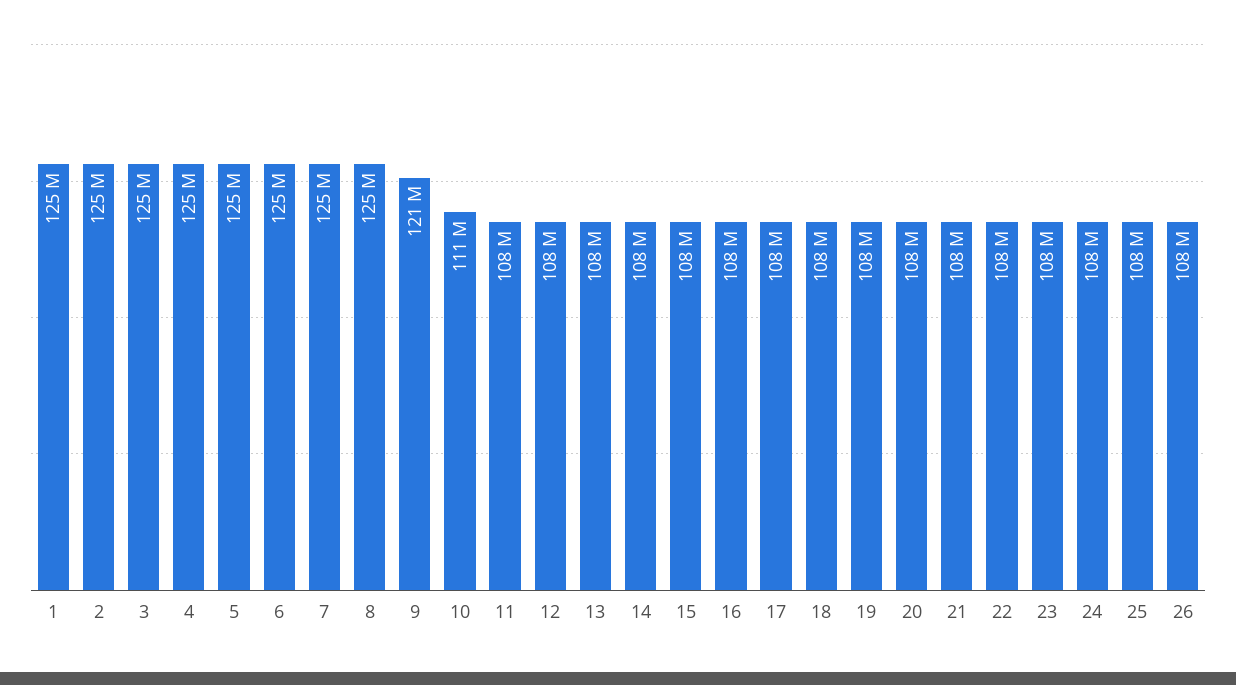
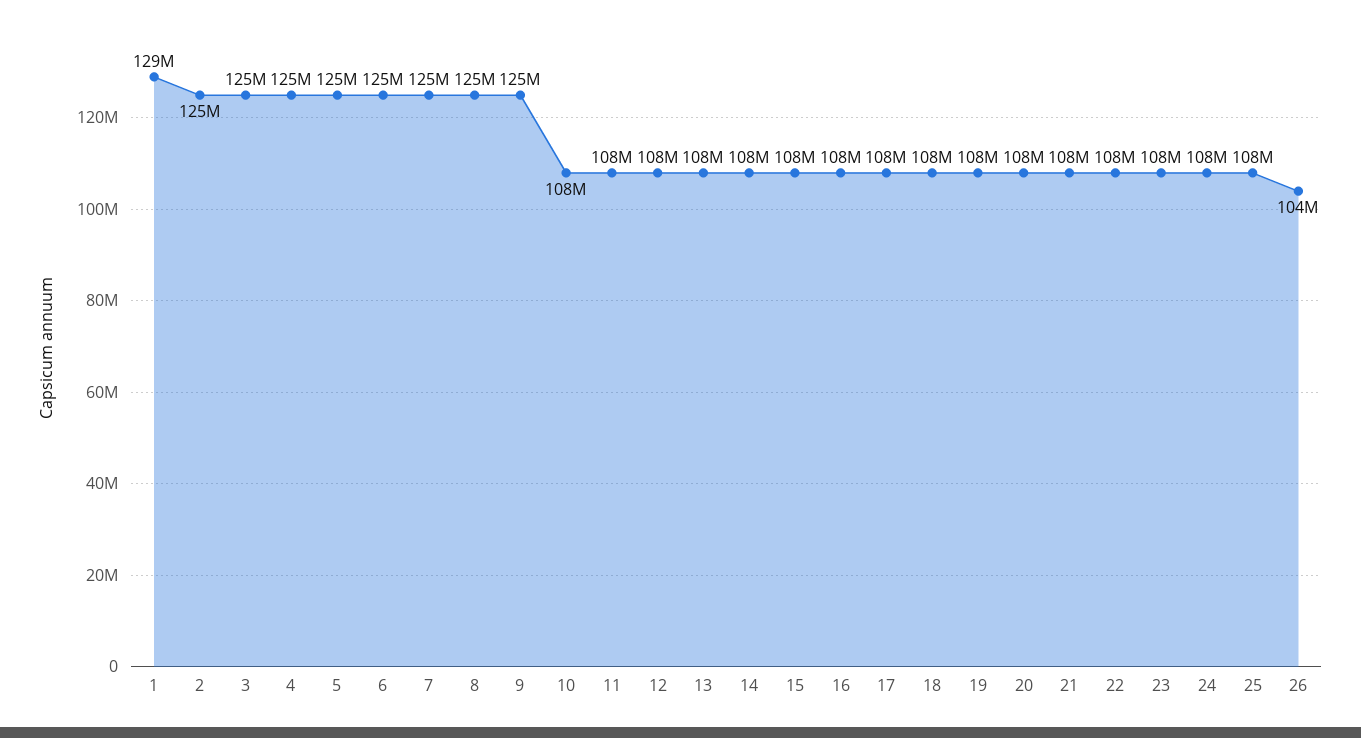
  {
-   "1": 125000000,
+   "1": 129000000,
    "2": 125000000,
    "3": 125000000,
    "4": 125000000,
    "5": 125000000,
    "6": 125000000,
    "7": 125000000,
    "8": 125000000,
-   "9": 121000000,
+   "9": 125000000,
-   "10": 111000000,
+   "10": 108000000,
    "11": 108000000,
    "12": 108000000,
    "13": 108000000,
    "14": 108000000,
    "15": 108000000,
    "16": 108000000,
    "17": 108000000,
    "18": 108000000,
    "19": 108000000,
    "20": 108000000,
    "21": 108000000,
    "22": 108000000,
    "23": 108000000,
    "24": 108000000,
    "25": 108000000,
-   "26": 108000000
+   "26": 104000000
  }

